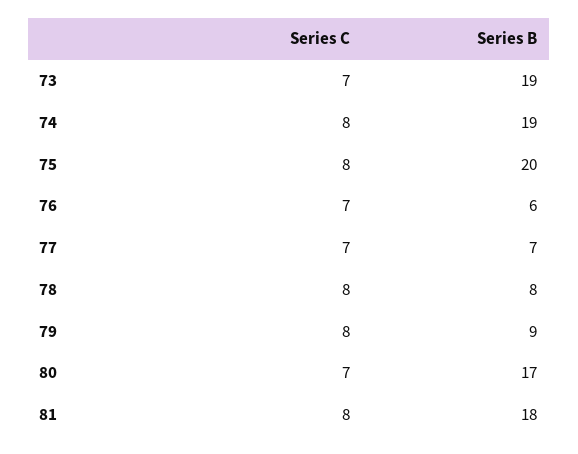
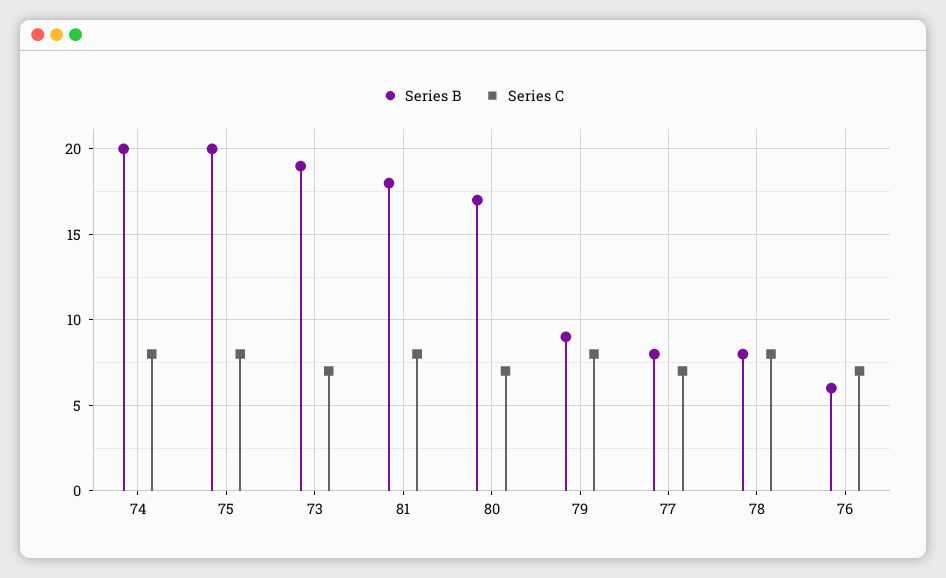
  {
    "Series C": {
      "73": 7,
      "74": 8,
      "75": 8,
      "76": 7,
      "77": 7,
      "78": 8,
      "79": 8,
      "80": 7,
      "81": 8
    },
    "Series B": {
      "73": 19,
-     "74": 19,
+     "74": 20,
      "75": 20,
      "76": 6,
-     "77": 7,
+     "77": 8,
      "78": 8,
      "79": 9,
      "80": 17,
      "81": 18
    }
  }

